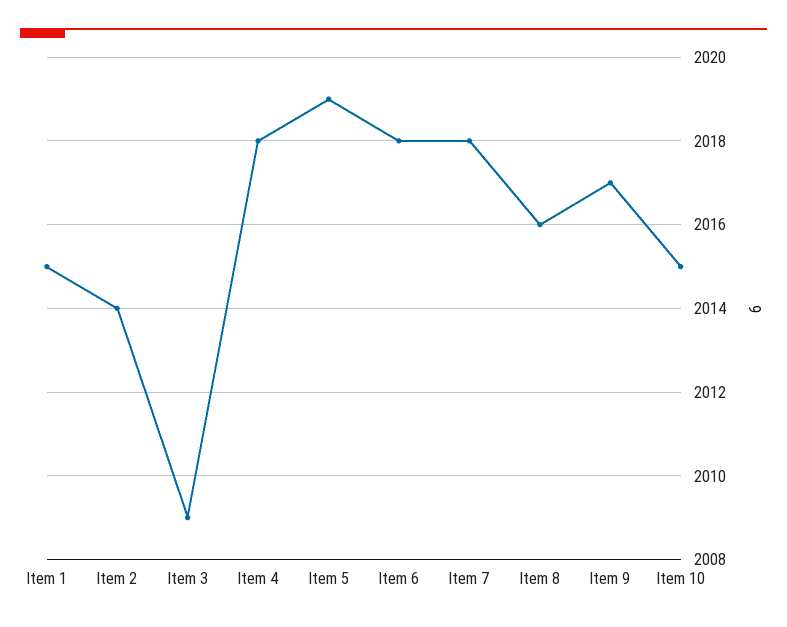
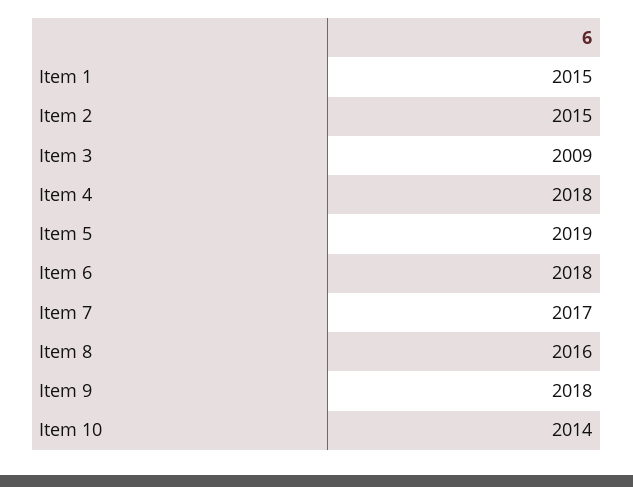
  {
    "Item 1": 2015,
-   "Item 2": 2014,
+   "Item 2": 2015,
    "Item 3": 2009,
    "Item 4": 2018,
    "Item 5": 2019,
    "Item 6": 2018,
-   "Item 7": 2018,
+   "Item 7": 2017,
    "Item 8": 2016,
-   "Item 9": 2017,
+   "Item 9": 2018,
-   "Item 10": 2015
+   "Item 10": 2014
  }

